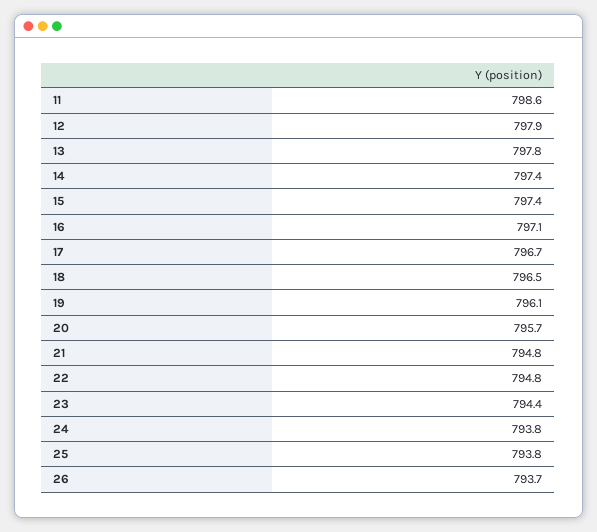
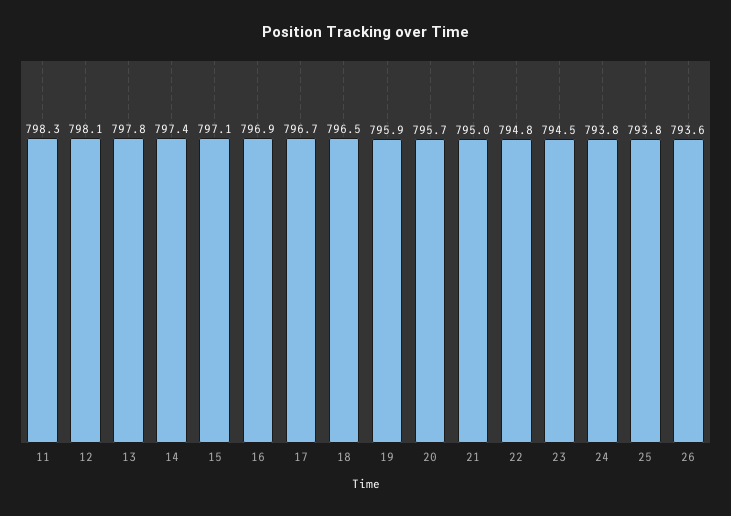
  {
-   "11": 798.6,
+   "11": 798.3,
-   "12": 797.9,
+   "12": 798.1,
    "13": 797.8,
    "14": 797.4,
-   "15": 797.4,
+   "15": 797.1,
-   "16": 797.1,
+   "16": 796.9,
    "17": 796.7,
    "18": 796.5,
-   "19": 796.1,
+   "19": 795.9,
    "20": 795.7,
-   "21": 794.8,
+   "21": 795,
    "22": 794.8,
-   "23": 794.4,
+   "23": 794.5,
    "24": 793.8,
    "25": 793.8,
-   "26": 793.7
+   "26": 793.6
  }

